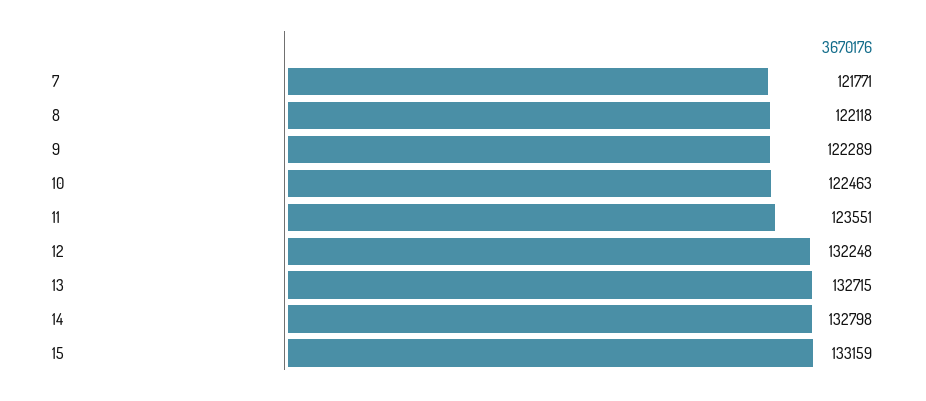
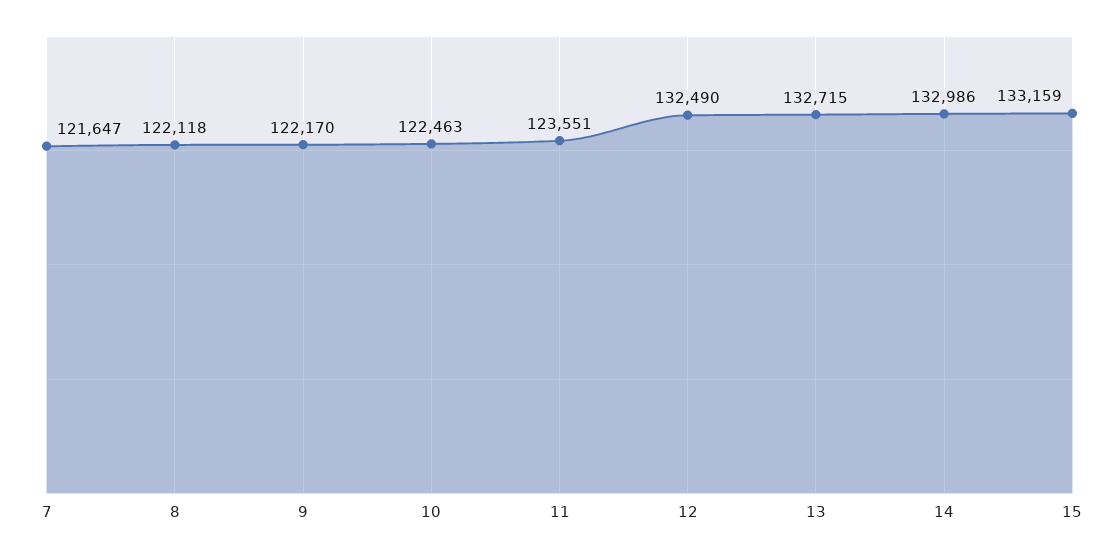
  {
-   "7": 121771,
+   "7": 121647,
    "8": 122118,
-   "9": 122289,
+   "9": 122170,
    "10": 122463,
    "11": 123551,
-   "12": 132248,
+   "12": 132490,
    "13": 132715,
-   "14": 132798,
+   "14": 132986,
    "15": 133159
  }

